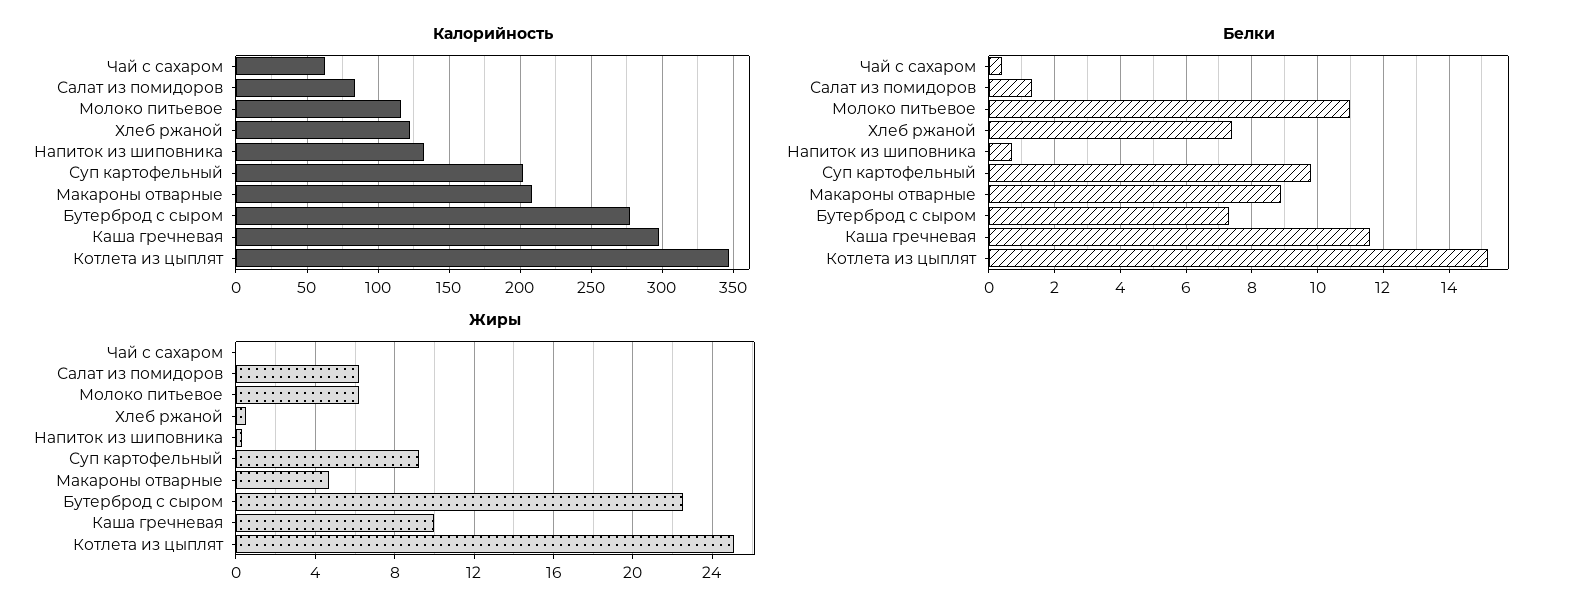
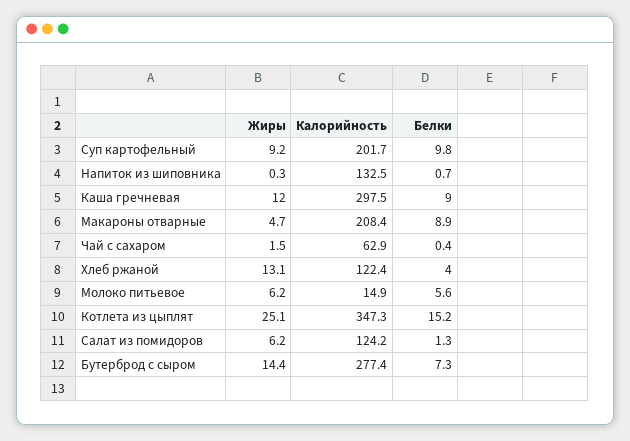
  {
    "Калорийность": {
      "Чай с сахаром": 62.9,
-     "Салат из помидоров": 85,
+     "Салат из помидоров": 124.2,
-     "Молоко питьевое": 115,
+     "Молоко питьевое": 14.9,
      "Хлеб ржаной": 122.4,
      "Напиток из шиповника": 132.5,
      "Суп картофельный": 201.7,
      "Макароны отварные": 208.4,
      "Бутерброд с сыром": 277.4,
      "Каша гречневая": 297.5,
      "Котлета из цыплят": 347.3
    },
    "Белки": {
      "Чай с сахаром": 0.4,
      "Салат из помидоров": 1.3,
-     "Молоко питьевое": 11,
+     "Молоко питьевое": 5.6,
-     "Хлеб ржаной": 7.5,
+     "Хлеб ржаной": 4,
      "Напиток из шиповника": 0.7,
      "Суп картофельный": 9.8,
      "Макароны отварные": 8.9,
      "Бутерброд с сыром": 7.3,
-     "Каша гречневая": 11.5,
+     "Каша гречневая": 9,
      "Котлета из цыплят": 15.2
    },
    "Жиры": {
-     "Чай с сахаром": 0,
+     "Чай с сахаром": 1.5,
      "Салат из помидоров": 6.2,
      "Молоко питьевое": 6.2,
-     "Хлеб ржаной": 0.5,
+     "Хлеб ржаной": 13.1,
      "Напиток из шиповника": 0.3,
      "Суп картофельный": 9.2,
      "Макароны отварные": 4.7,
-     "Бутерброд с сыром": 22.5,
+     "Бутерброд с сыром": 14.4,
-     "Каша гречневая": 10,
+     "Каша гречневая": 12,
      "Котлета из цыплят": 25.1
    }
  }

